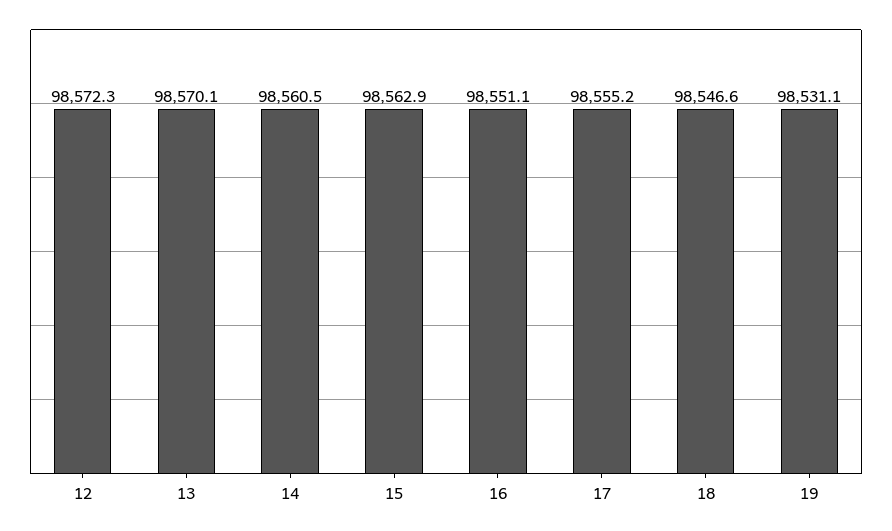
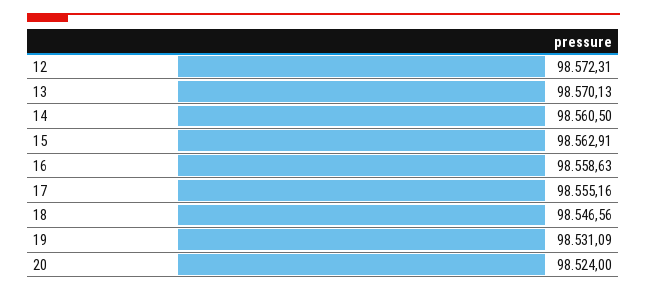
  {
    "12": 98572.31,
    "13": 98570.13,
    "14": 98560.5,
    "15": 98562.91,
-   "16": 98551.1,
+   "16": 98558.63,
    "17": 98555.16,
    "18": 98546.56,
-   "19": 98531.09
+   "19": 98531.09,
+   "20": 98524
  }

